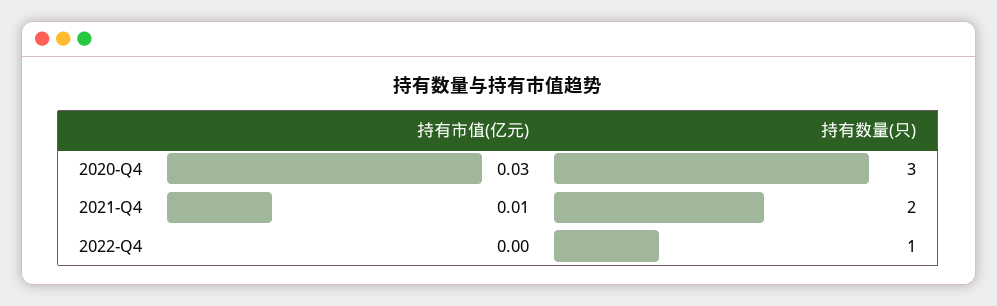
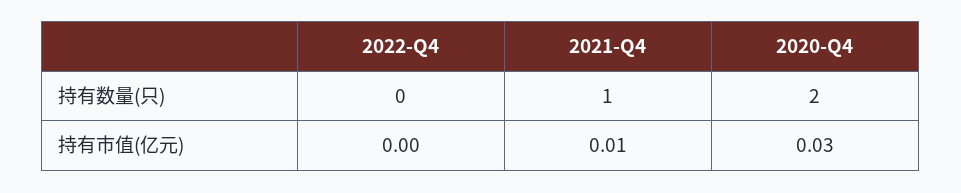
  {
    "持有市值(亿元)": {
      "2020-Q4": 0.03,
      "2021-Q4": 0.01,
      "2022-Q4": 0
    },
    "持有数量(只)": {
-     "2020-Q4": 3,
+     "2020-Q4": 2,
-     "2021-Q4": 2,
+     "2021-Q4": 1,
-     "2022-Q4": 1
+     "2022-Q4": 0
    }
  }

